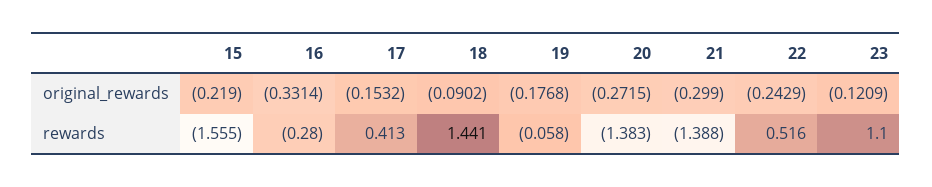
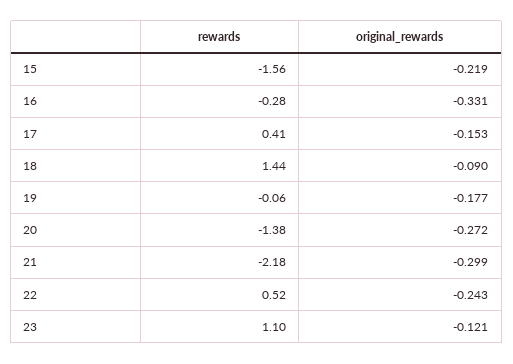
  {
    "15": {
      "original_rewards": -0.219,
      "rewards": -1.555
    },
    "16": {
      "original_rewards": -0.3314,
      "rewards": -0.28
    },
    "17": {
      "original_rewards": -0.1532,
      "rewards": 0.413
    },
    "18": {
      "original_rewards": -0.0902,
      "rewards": 1.441
    },
    "19": {
      "original_rewards": -0.1768,
      "rewards": -0.058
    },
    "20": {
      "original_rewards": -0.2715,
      "rewards": -1.383
    },
    "21": {
      "original_rewards": -0.299,
-     "rewards": -1.388
+     "rewards": -2.18
    },
    "22": {
      "original_rewards": -0.2429,
      "rewards": 0.516
    },
    "23": {
      "original_rewards": -0.1209,
      "rewards": 1.1
    }
  }

